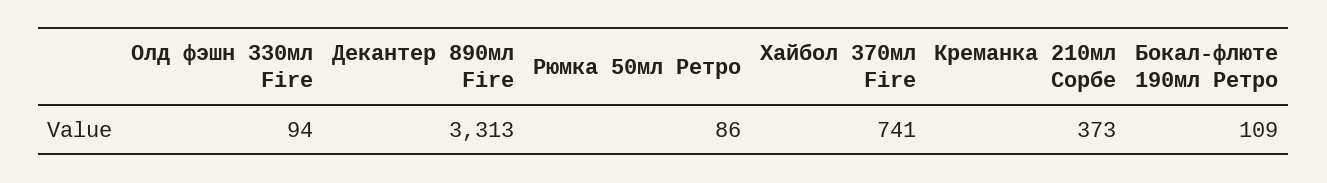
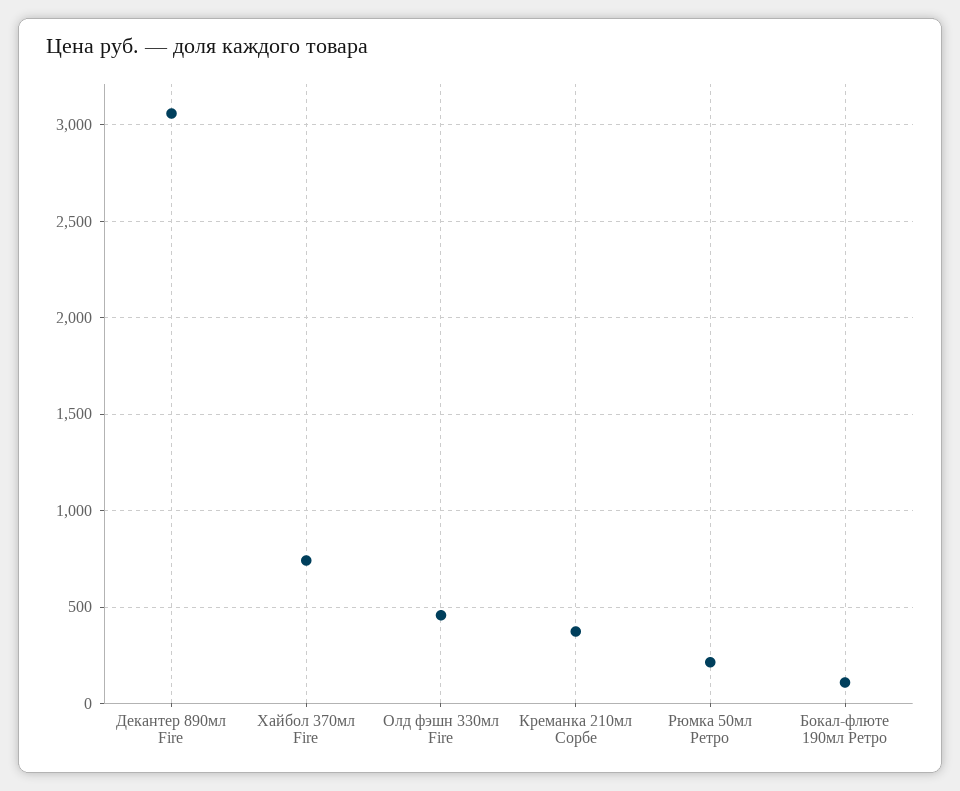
  {
-   "Олд фэшн 330мл Fire": 94,
+   "Олд фэшн 330мл Fire": 450,
-   "Декантер 890мл Fire": 3313,
+   "Декантер 890мл Fire": 3050,
-   "Рюмка 50мл Ретро": 86,
+   "Рюмка 50мл Ретро": 200,
    "Хайбол 370мл Fire": 741,
    "Креманка 210мл Сорбе": 373,
    "Бокал-флюте 190мл Ретро": 109
  }

